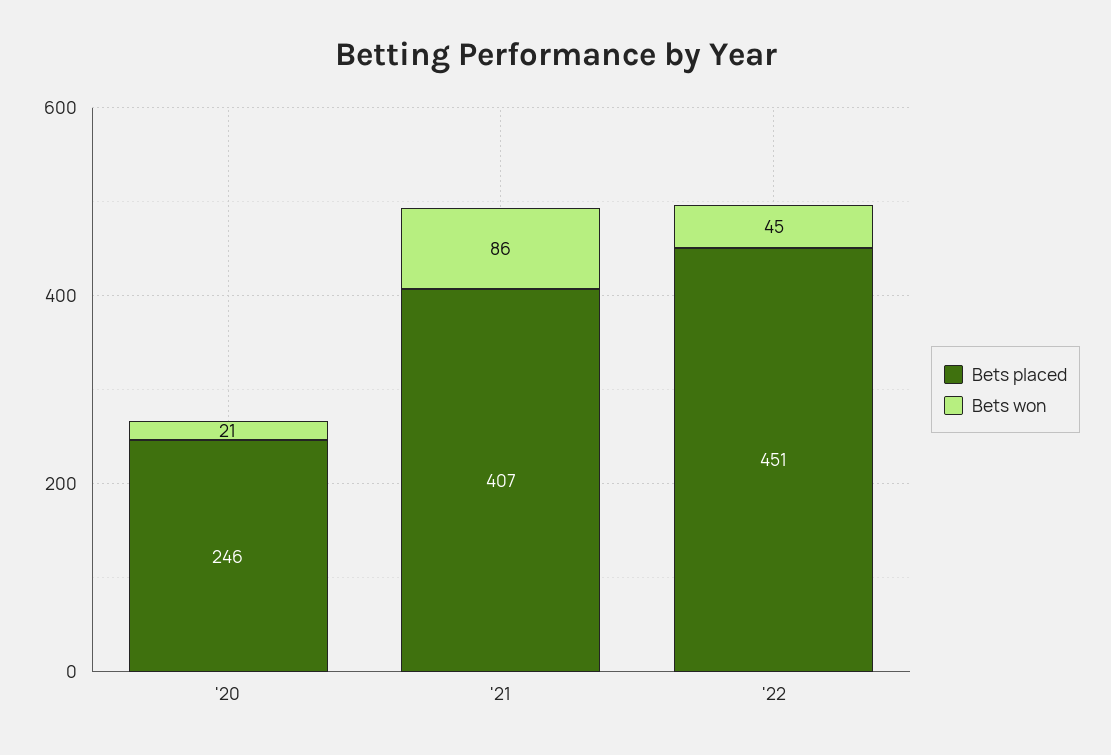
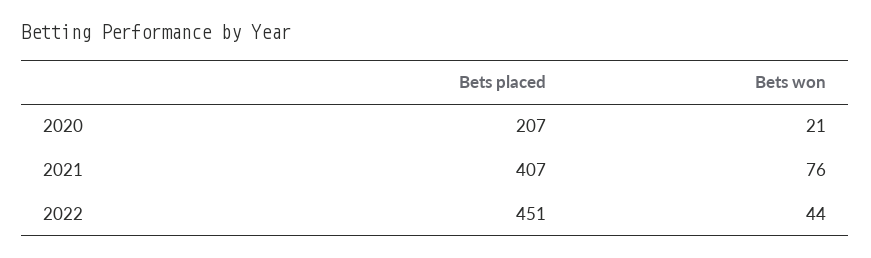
  {
    "Bets placed": {
-     "'20": 246,
+     "'20": 207,
      "'21": 407,
      "'22": 451
    },
    "Bets won": {
      "'20": 21,
-     "'21": 86,
+     "'21": 76,
-     "'22": 45
+     "'22": 44
    }
  }

